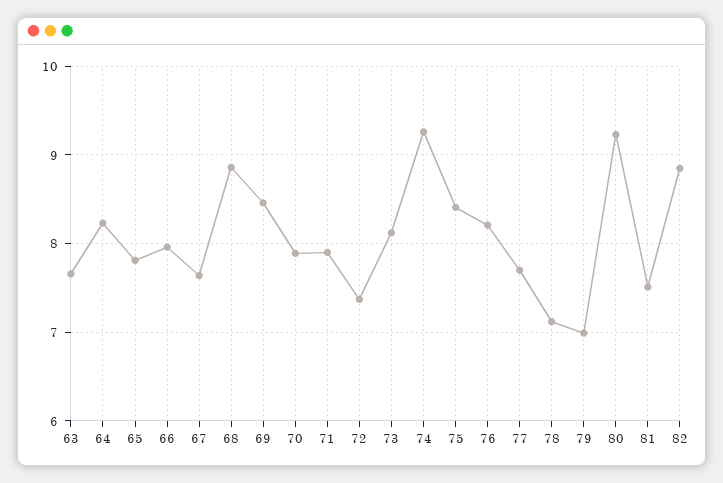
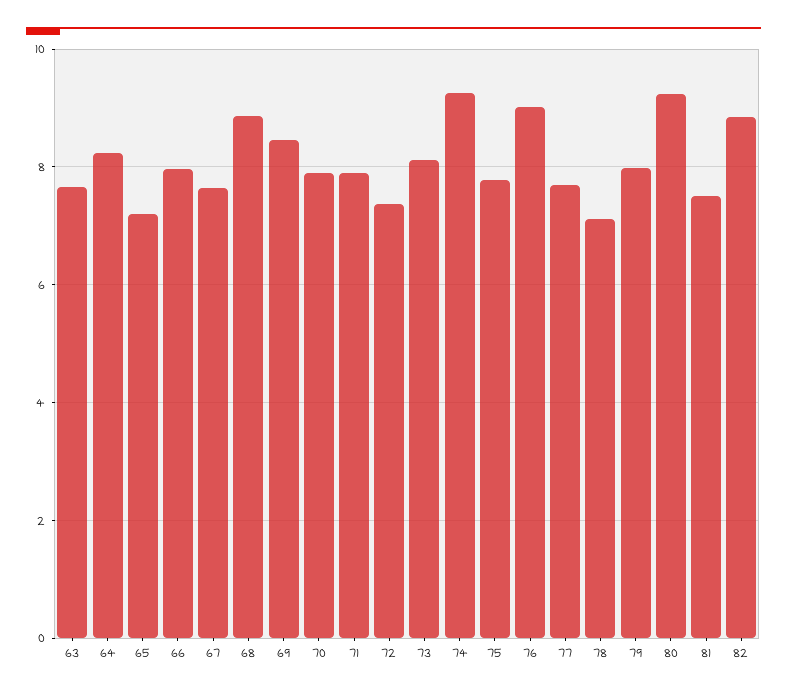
  {
    "63": 7.7,
    "64": 8.2,
-   "65": 7.8,
+   "65": 7.2,
    "66": 8,
    "67": 7.6,
    "68": 8.9,
    "69": 8.5,
    "70": 7.9,
    "71": 7.9,
    "72": 7.4,
    "73": 8.1,
    "74": 9.3,
-   "75": 8.4,
+   "75": 7.8,
-   "76": 8.2,
+   "76": 9,
    "77": 7.7,
    "78": 7.1,
-   "79": 7,
+   "79": 8,
    "80": 9.2,
    "81": 7.5,
    "82": 8.9
  }

